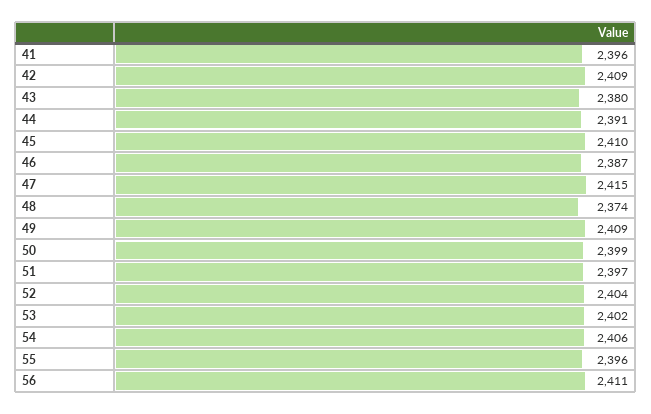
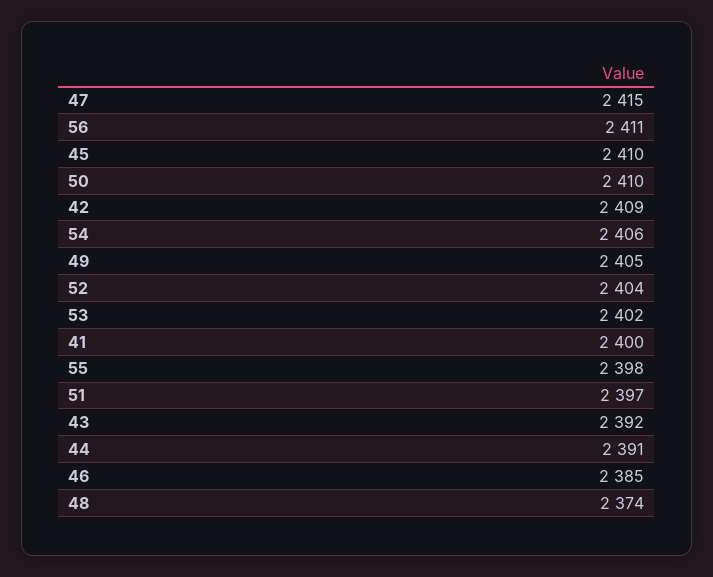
  {
-   "41": 2396,
+   "41": 2400,
    "42": 2409,
-   "43": 2380,
+   "43": 2392,
    "44": 2391,
    "45": 2410,
-   "46": 2387,
+   "46": 2385,
    "47": 2415,
    "48": 2374,
-   "49": 2409,
+   "49": 2405,
-   "50": 2399,
+   "50": 2410,
    "51": 2397,
    "52": 2404,
    "53": 2402,
    "54": 2406,
-   "55": 2396,
+   "55": 2398,
    "56": 2411
  }

